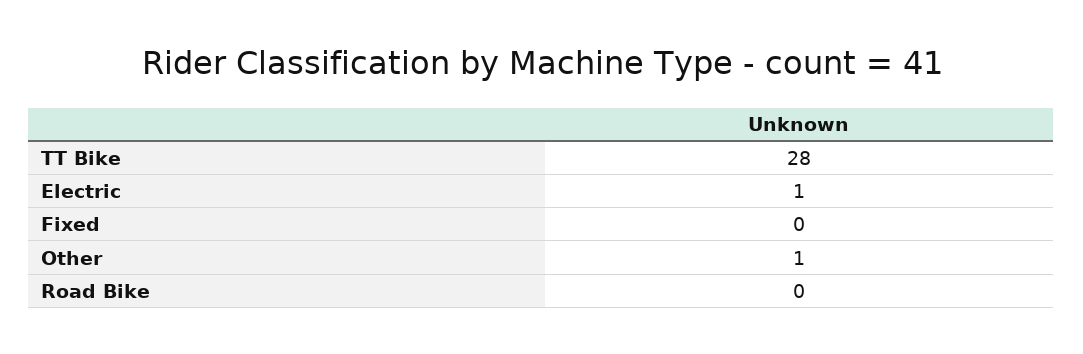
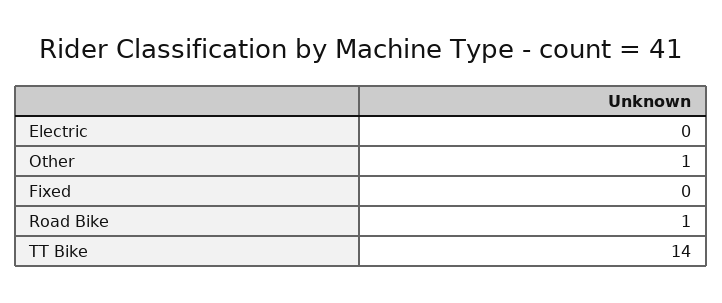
  {
-   "TT Bike": 28,
+   "TT Bike": 14,
-   "Electric": 1,
+   "Electric": 0,
    "Fixed": 0,
    "Other": 1,
-   "Road Bike": 0
+   "Road Bike": 1
  }

